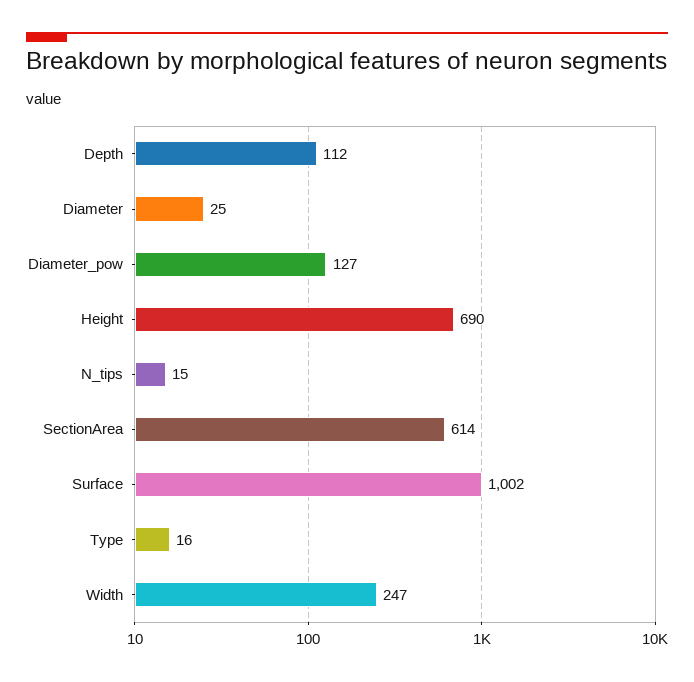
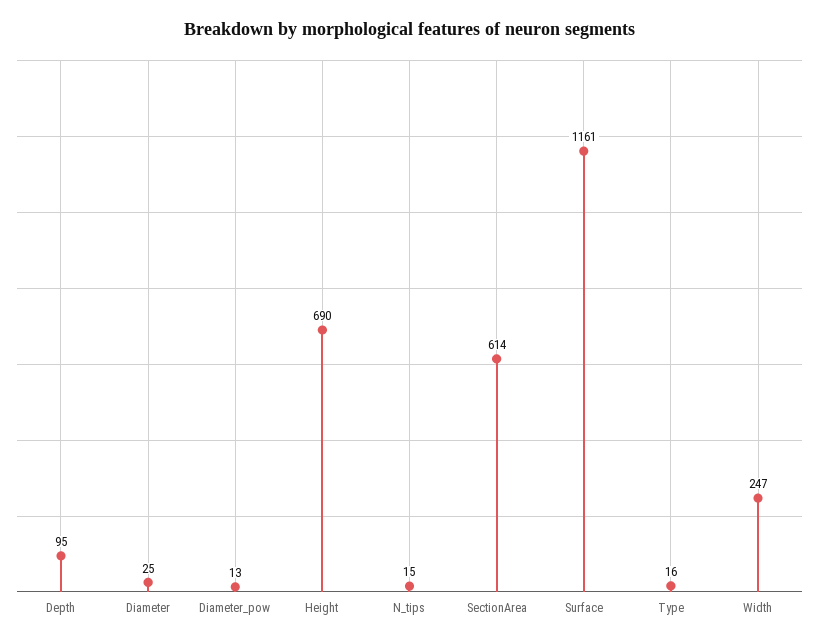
  {
-   "Depth": 112,
+   "Depth": 95,
    "Diameter": 25,
-   "Diameter_pow": 127,
+   "Diameter_pow": 13,
    "Height": 690,
    "N_tips": 15,
    "SectionArea": 614,
-   "Surface": 1002,
+   "Surface": 1161,
    "Type": 16,
    "Width": 247
  }

